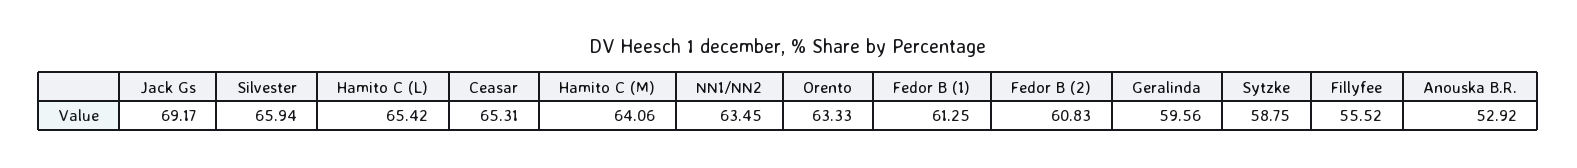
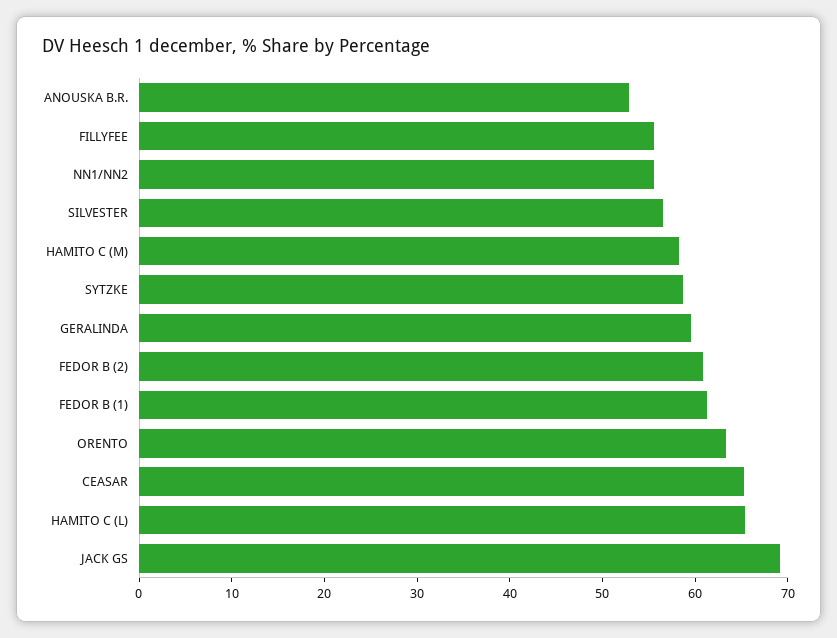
  {
    "Jack Gs": 69.17,
-   "Silvester": 65.94,
+   "Silvester": 56,
    "Hamito C (L)": 65.42,
    "Ceasar": 65.31,
-   "Hamito C (M)": 64.06,
+   "Hamito C (M)": 58,
-   "NN1/NN2": 63.45,
+   "NN1/NN2": 56,
    "Orento": 63.33,
    "Fedor B (1)": 61.25,
    "Fedor B (2)": 60.83,
    "Geralinda": 59.56,
    "Sytzke": 58.75,
    "Fillyfee": 55.52,
    "Anouska B.R.": 52.92
  }

